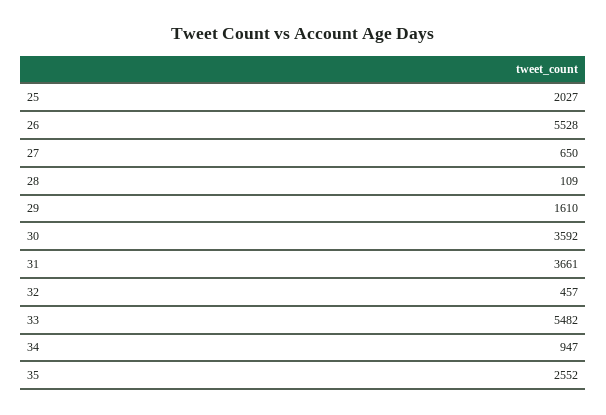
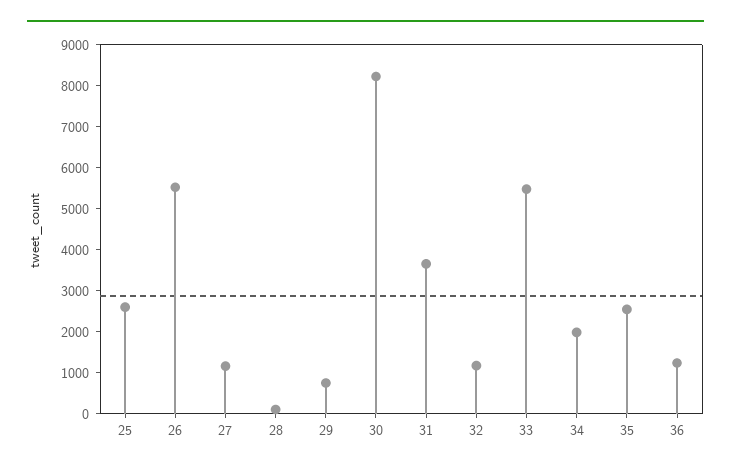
  {
-   "25": 2027,
+   "25": 2600,
    "26": 5528,
-   "27": 650,
+   "27": 1200,
    "28": 109,
-   "29": 1610,
+   "29": 800,
-   "30": 3592,
+   "30": 8200,
    "31": 3661,
-   "32": 457,
+   "32": 1200,
    "33": 5482,
-   "34": 947,
+   "34": 2000,
-   "35": 2552
+   "35": 2552,
+   "36": 1200
  }

